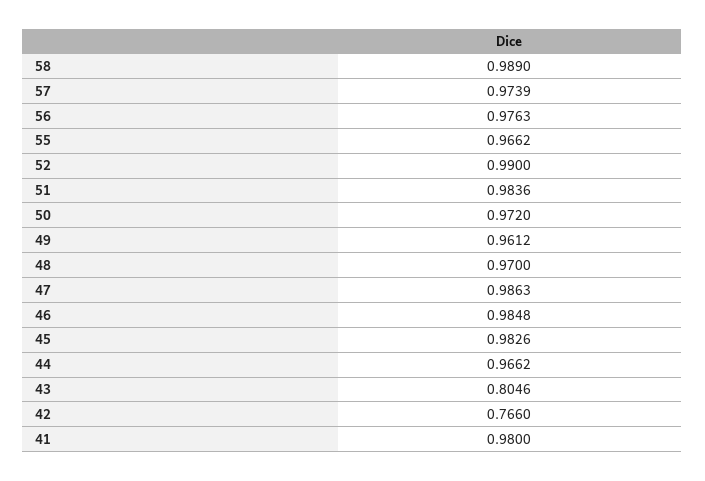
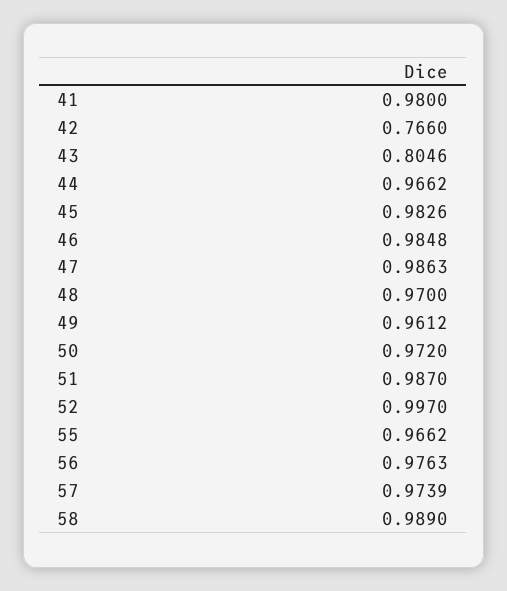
  {
    "58": 0.989,
    "57": 0.9739,
    "56": 0.9763,
    "55": 0.9662,
-   "52": 0.99,
+   "52": 0.997,
-   "51": 0.9836,
+   "51": 0.987,
    "50": 0.972,
    "49": 0.9612,
    "48": 0.97,
    "47": 0.9863,
    "46": 0.9848,
    "45": 0.9826,
    "44": 0.9662,
    "43": 0.8046,
    "42": 0.766,
    "41": 0.98
  }

